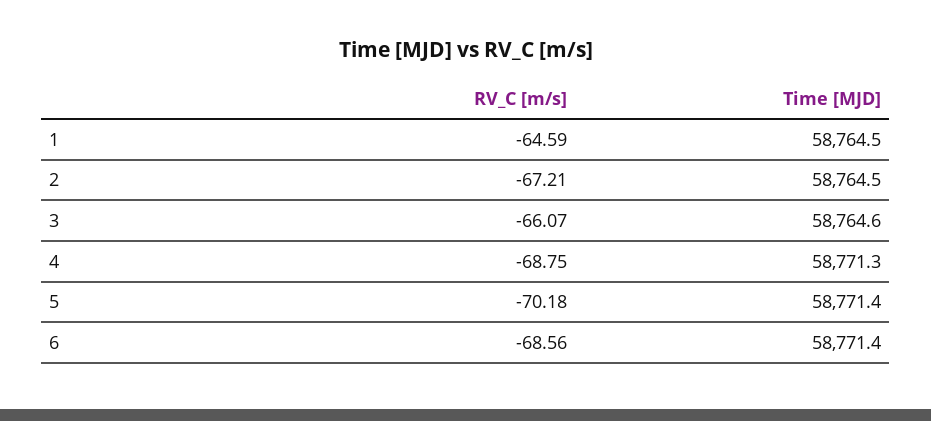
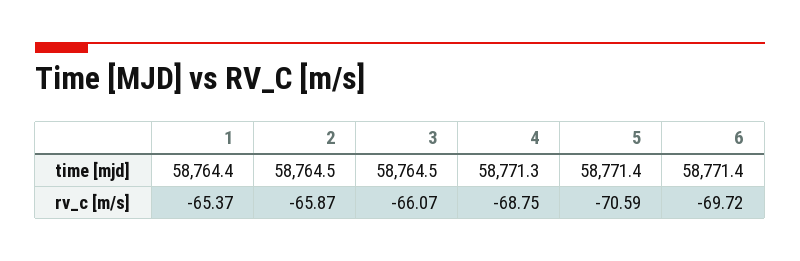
  {
    "RV_C [m/s]": {
-     "1": -64.59,
+     "1": -65.37,
-     "2": -67.21,
+     "2": -65.87,
      "3": -66.07,
      "4": -68.75,
-     "5": -70.18,
+     "5": -70.59,
-     "6": -68.56
+     "6": -69.72
    },
    "Time [MJD]": {
-     "1": 58764.5,
+     "1": 58764.4,
      "2": 58764.5,
-     "3": 58764.6,
+     "3": 58764.5,
      "4": 58771.3,
      "5": 58771.4,
      "6": 58771.4
    }
  }

